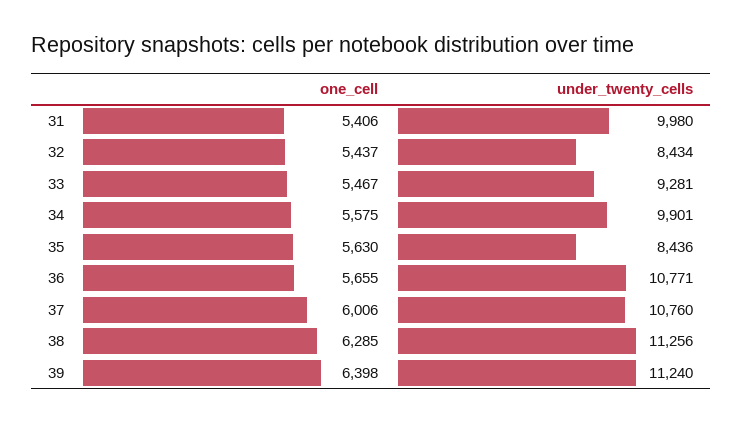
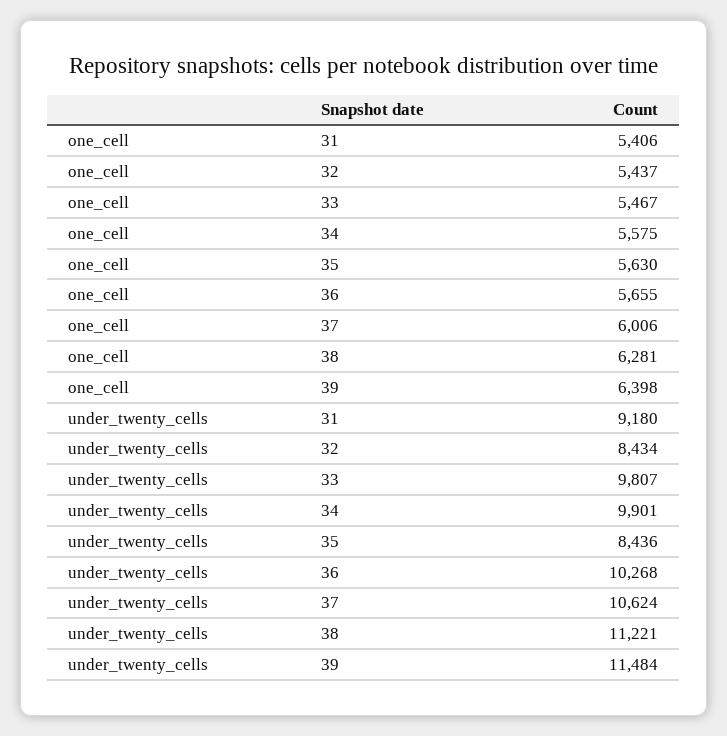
  {
    "one_cell": {
      "31": 5406,
      "32": 5437,
      "33": 5467,
      "34": 5575,
      "35": 5630,
      "36": 5655,
      "37": 6006,
-     "38": 6285,
+     "38": 6281,
      "39": 6398
    },
    "under_twenty_cells": {
-     "31": 9980,
+     "31": 9180,
      "32": 8434,
-     "33": 9281,
+     "33": 9807,
      "34": 9901,
      "35": 8436,
-     "36": 10771,
+     "36": 10268,
-     "37": 10760,
+     "37": 10624,
-     "38": 11256,
+     "38": 11221,
-     "39": 11240
+     "39": 11484
    }
  }

